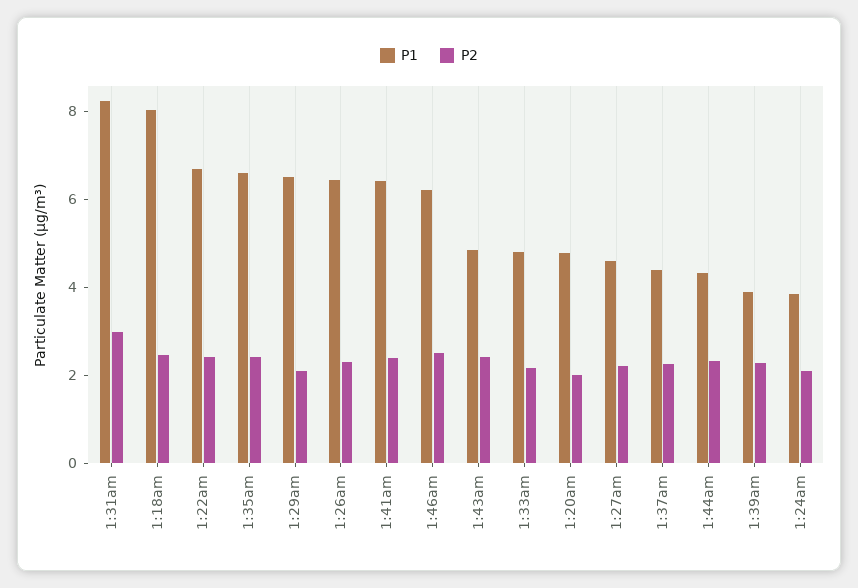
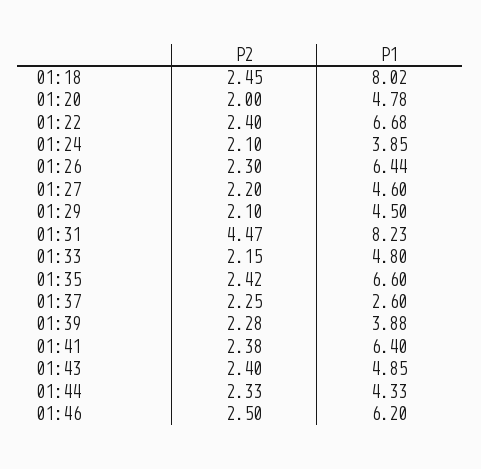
  {
    "P1": {
      "1:31am": 8.23,
      "1:18am": 8.02,
      "1:22am": 6.68,
      "1:35am": 6.6,
-     "1:29am": 6.5,
+     "1:29am": 4.5,
      "1:26am": 6.44,
      "1:41am": 6.4,
      "1:46am": 6.2,
      "1:43am": 4.85,
      "1:33am": 4.8,
      "1:20am": 4.78,
      "1:27am": 4.6,
-     "1:37am": 4.5,
+     "1:37am": 2.6,
      "1:44am": 4.33,
      "1:39am": 3.88,
      "1:24am": 3.85
    },
    "P2": {
-     "1:31am": 3,
+     "1:31am": 4.47,
      "1:18am": 2.45,
      "1:22am": 2.4,
      "1:35am": 2.42,
      "1:29am": 2.1,
      "1:26am": 2.3,
      "1:41am": 2.38,
      "1:46am": 2.5,
      "1:43am": 2.4,
      "1:33am": 2.15,
      "1:20am": 2,
      "1:27am": 2.2,
      "1:37am": 2.25,
      "1:44am": 2.33,
      "1:39am": 2.28,
      "1:24am": 2.1
    }
  }

